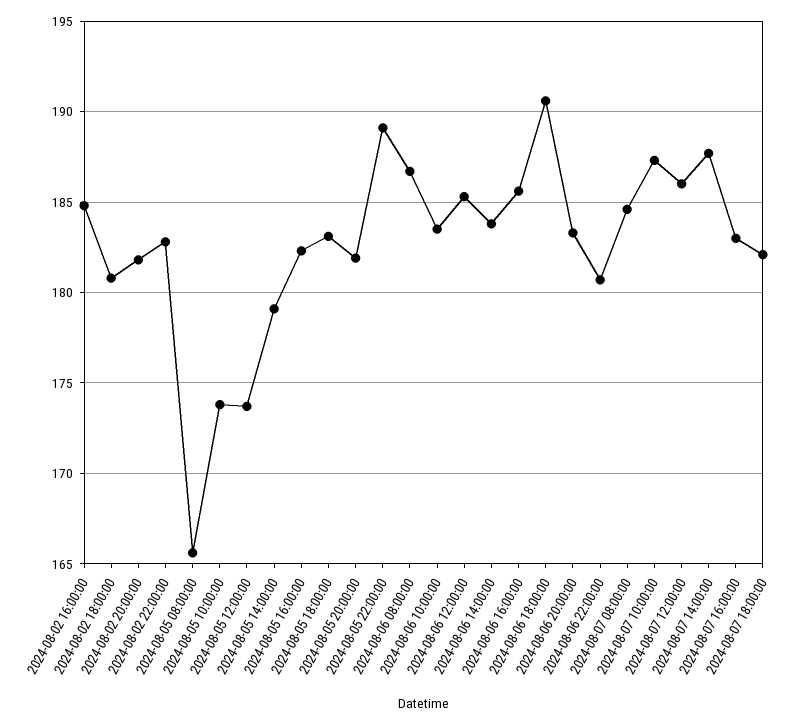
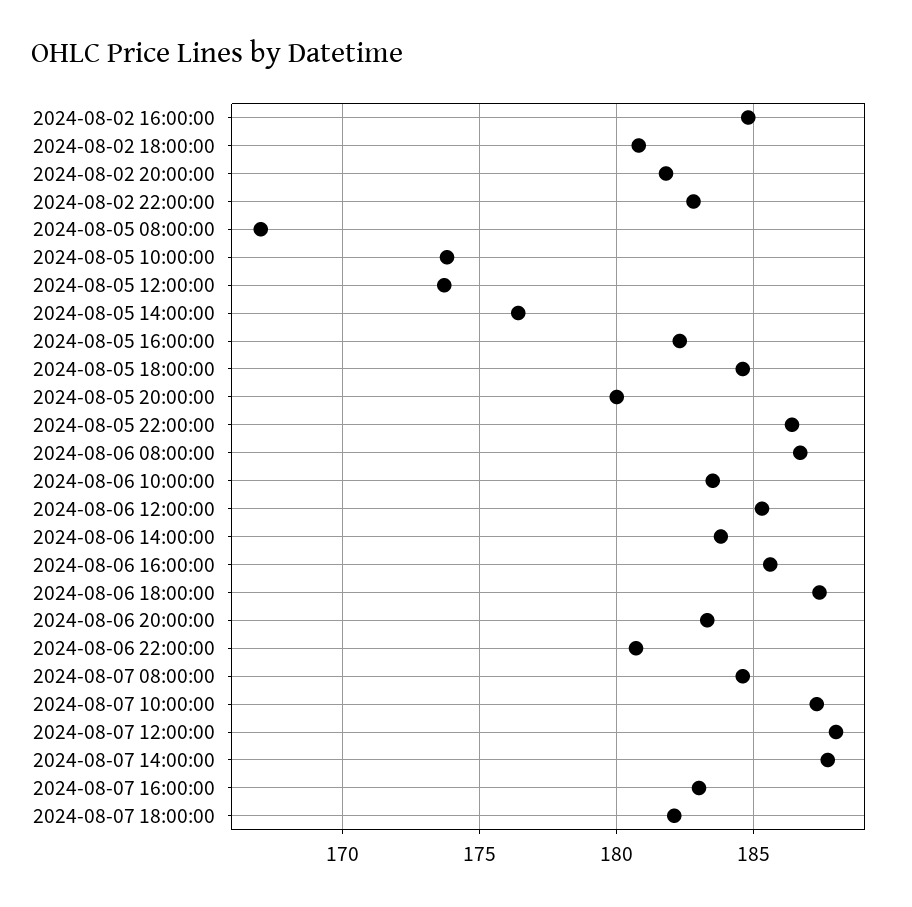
  {
    "2024-08-02 16:00:00": 185,
    "2024-08-02 18:00:00": 181,
    "2024-08-02 20:00:00": 182,
    "2024-08-02 22:00:00": 183,
-   "2024-08-05 08:00:00": 165.5,
+   "2024-08-05 08:00:00": 167,
    "2024-08-05 10:00:00": 174,
    "2024-08-05 12:00:00": 173.5,
-   "2024-08-05 14:00:00": 179,
+   "2024-08-05 14:00:00": 176.5,
    "2024-08-05 16:00:00": 182.5,
-   "2024-08-05 18:00:00": 183,
+   "2024-08-05 18:00:00": 184.5,
-   "2024-08-05 20:00:00": 182,
+   "2024-08-05 20:00:00": 180,
-   "2024-08-05 22:00:00": 189,
+   "2024-08-05 22:00:00": 186.5,
    "2024-08-06 08:00:00": 186.5,
    "2024-08-06 10:00:00": 183.5,
    "2024-08-06 12:00:00": 185.5,
    "2024-08-06 14:00:00": 184,
    "2024-08-06 16:00:00": 185.5,
-   "2024-08-06 18:00:00": 190.5,
+   "2024-08-06 18:00:00": 187.5,
    "2024-08-06 20:00:00": 183.5,
    "2024-08-06 22:00:00": 180.5,
    "2024-08-07 08:00:00": 184.5,
    "2024-08-07 10:00:00": 187.5,
-   "2024-08-07 12:00:00": 186,
+   "2024-08-07 12:00:00": 188,
    "2024-08-07 14:00:00": 187.5,
    "2024-08-07 16:00:00": 183,
    "2024-08-07 18:00:00": 182
  }

